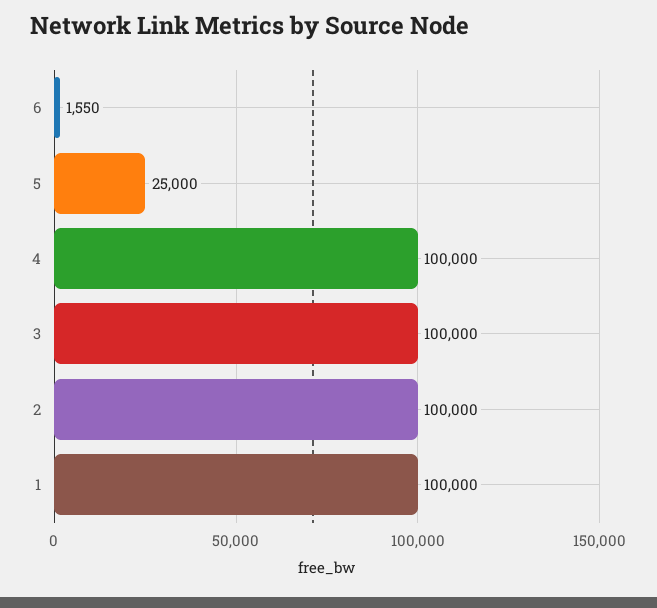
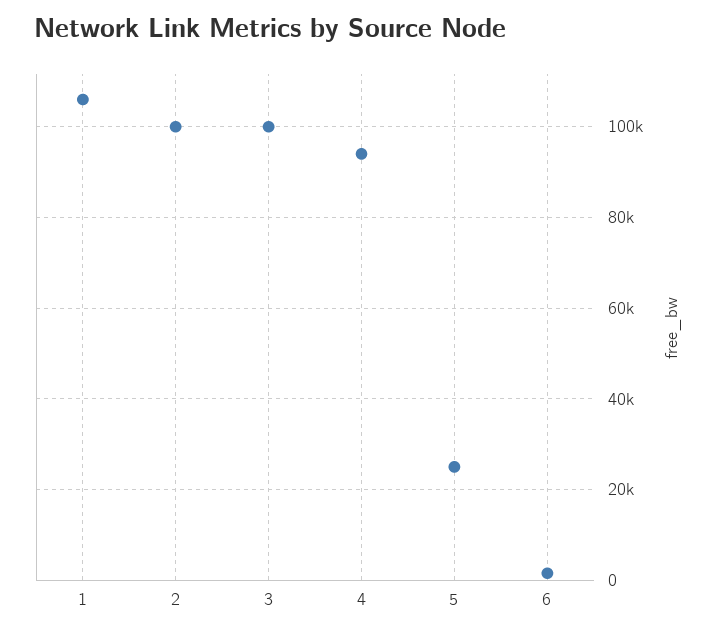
  {
    "6": 1550,
    "5": 25000,
-   "4": 100000,
+   "4": 94000,
    "3": 100000,
    "2": 100000,
-   "1": 100000
+   "1": 106000
  }

